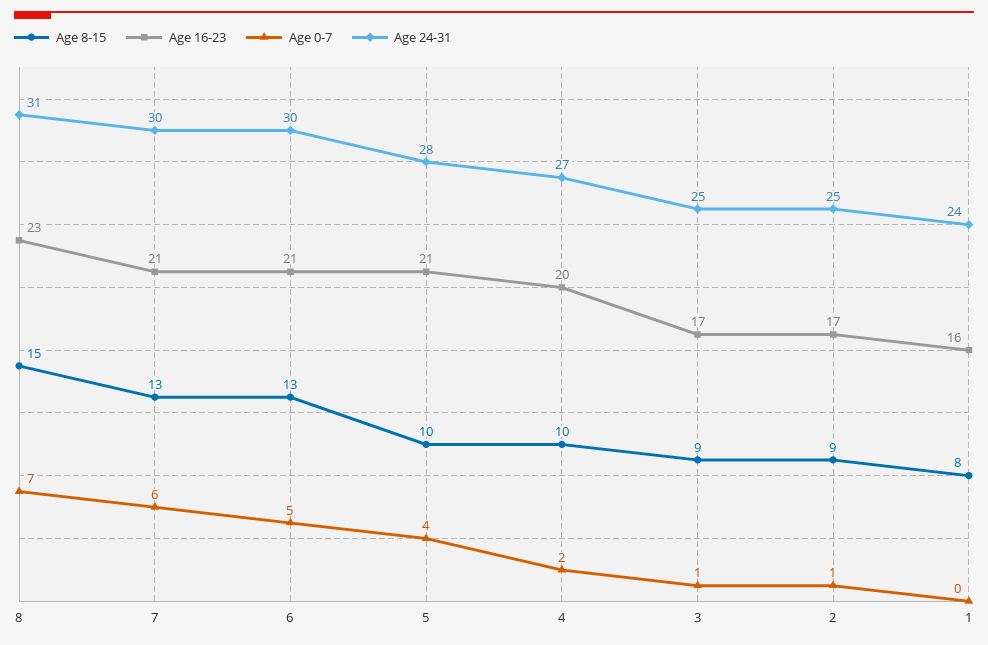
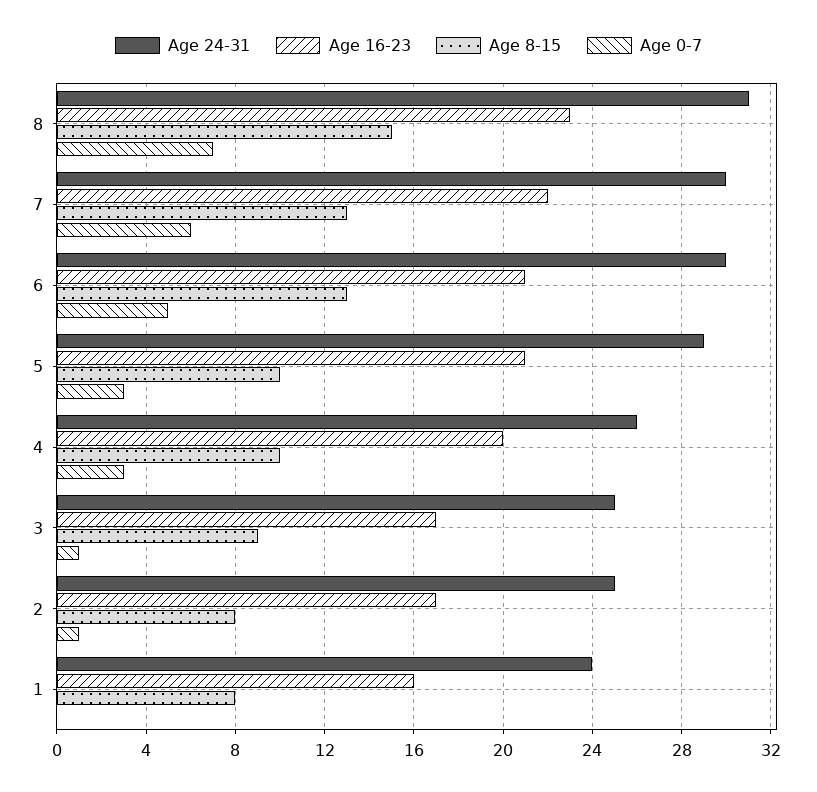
  {
    "Age 8-15": {
      "8": 15,
      "7": 13,
      "6": 13,
      "5": 10,
      "4": 10,
      "3": 9,
-     "2": 9,
+     "2": 8,
      "1": 8
    },
    "Age 16-23": {
      "8": 23,
-     "7": 21,
+     "7": 22,
      "6": 21,
      "5": 21,
      "4": 20,
      "3": 17,
      "2": 17,
      "1": 16
    },
    "Age 0-7": {
      "8": 7,
      "7": 6,
      "6": 5,
-     "5": 4,
+     "5": 3,
-     "4": 2,
+     "4": 3,
      "3": 1,
      "2": 1,
      "1": 0
    },
    "Age 24-31": {
      "8": 31,
      "7": 30,
      "6": 30,
-     "5": 28,
+     "5": 29,
-     "4": 27,
+     "4": 26,
      "3": 25,
      "2": 25,
      "1": 24
    }
  }

